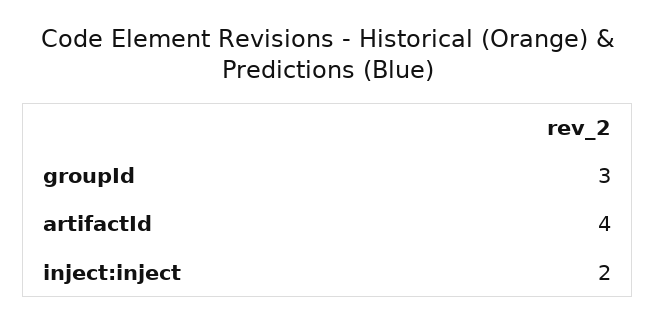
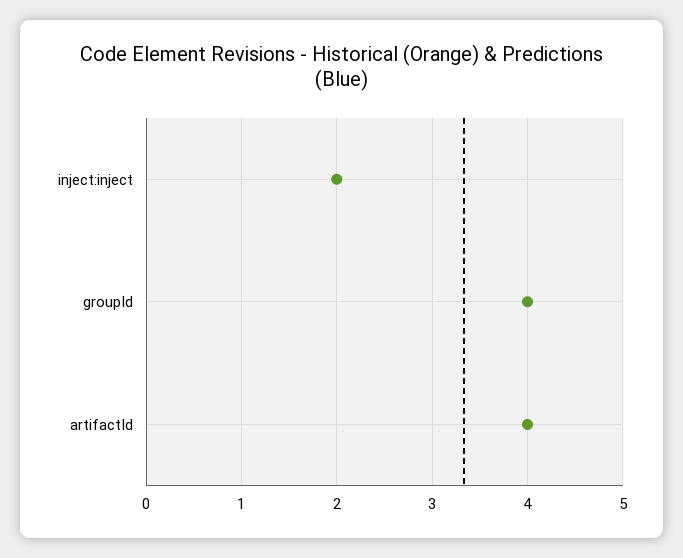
  {
-   "groupId": 3,
+   "groupId": 4,
    "artifactId": 4,
    "inject:inject": 2
  }

